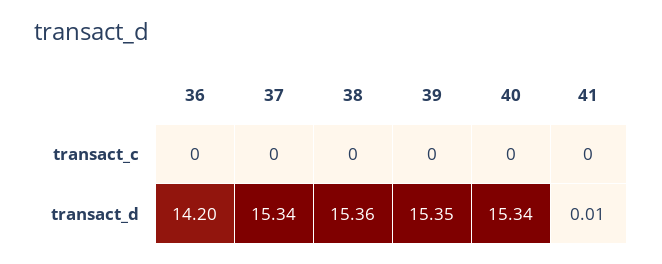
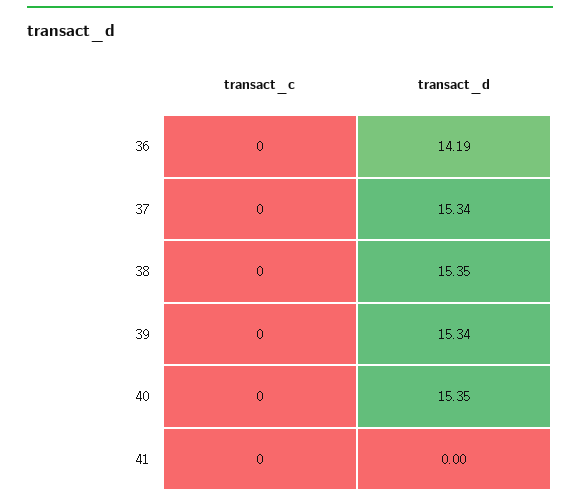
  {
    "36": {
      "transact_c": 0,
-     "transact_d": 14.2
+     "transact_d": 14.19
    },
    "37": {
      "transact_c": 0,
      "transact_d": 15.34
    },
    "38": {
      "transact_c": 0,
-     "transact_d": 15.36
+     "transact_d": 15.35
    },
    "39": {
      "transact_c": 0,
-     "transact_d": 15.35
+     "transact_d": 15.34
    },
    "40": {
      "transact_c": 0,
-     "transact_d": 15.34
+     "transact_d": 15.35
    },
    "41": {
      "transact_c": 0,
-     "transact_d": 0.01
+     "transact_d": 0
    }
  }

